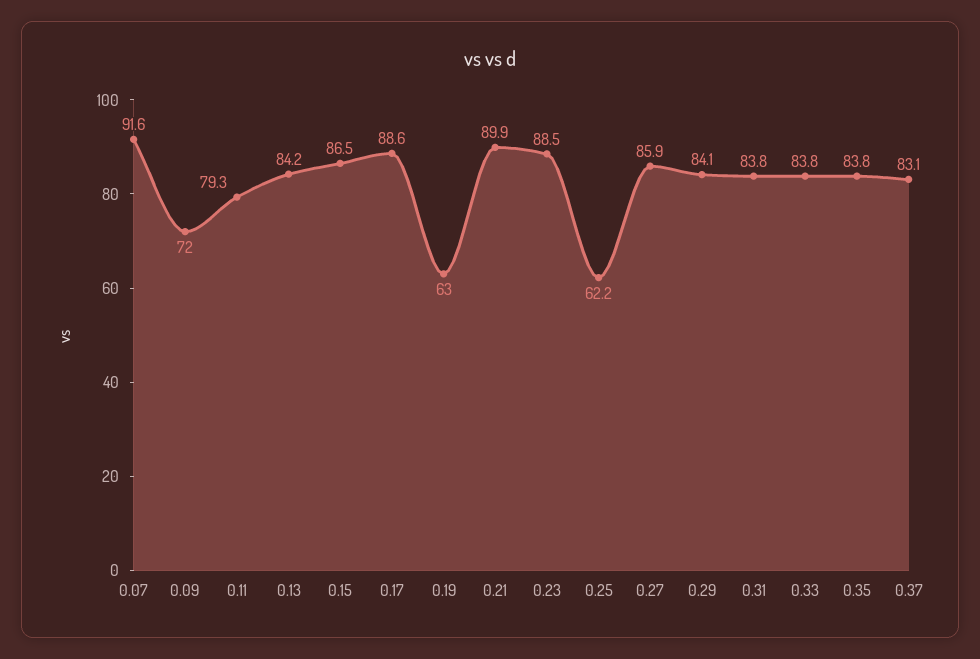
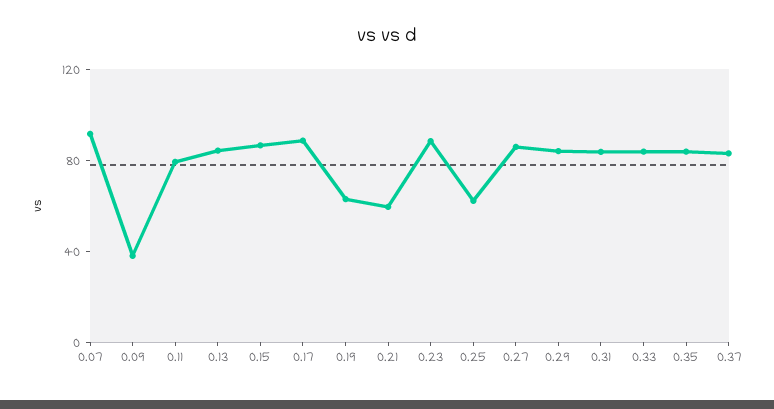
  {
    "0.07": 91.6,
-   "0.09": 72,
+   "0.09": 40,
    "0.11": 79.3,
    "0.13": 84.2,
    "0.15": 86.5,
    "0.17": 88.6,
    "0.19": 63,
-   "0.21": 89.9,
+   "0.21": 60,
    "0.23": 88.5,
    "0.25": 62.2,
    "0.27": 85.9,
    "0.29": 84.1,
    "0.31": 83.8,
    "0.33": 83.8,
    "0.35": 83.8,
    "0.37": 83.1
  }

